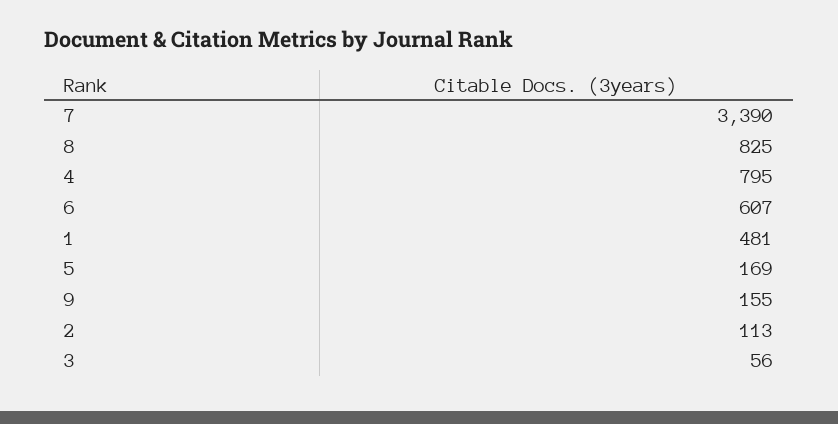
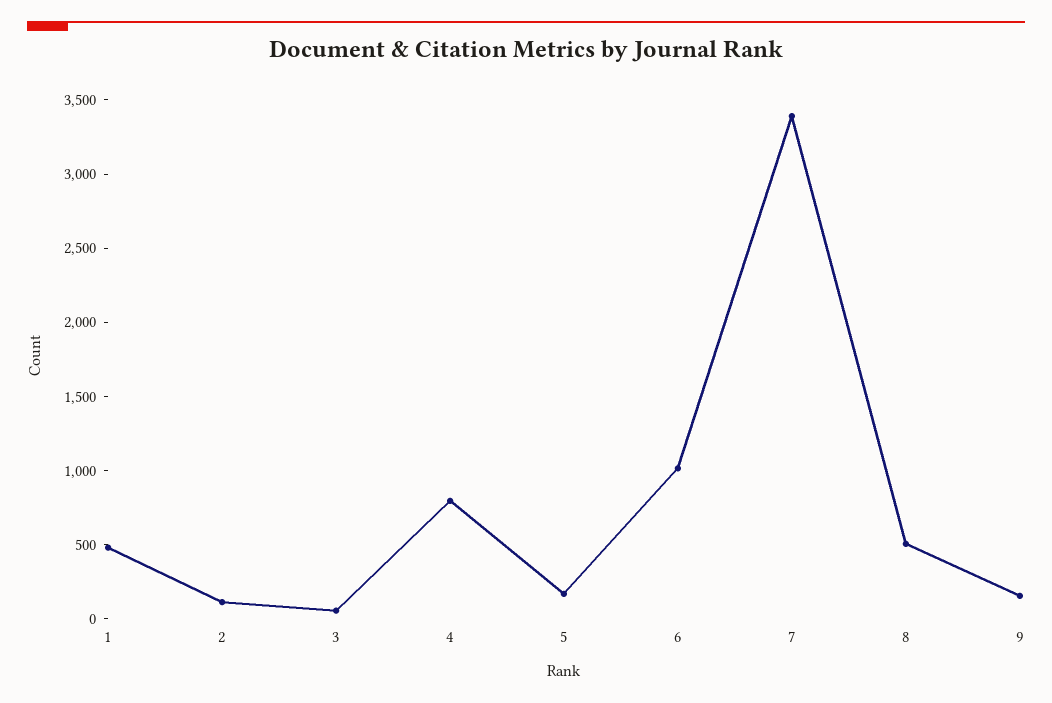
  {
    "7": 3390,
-   "8": 825,
+   "8": 500,
    "4": 795,
-   "6": 607,
+   "6": 1000,
    "1": 481,
    "5": 169,
    "9": 155,
    "2": 113,
    "3": 56
  }

